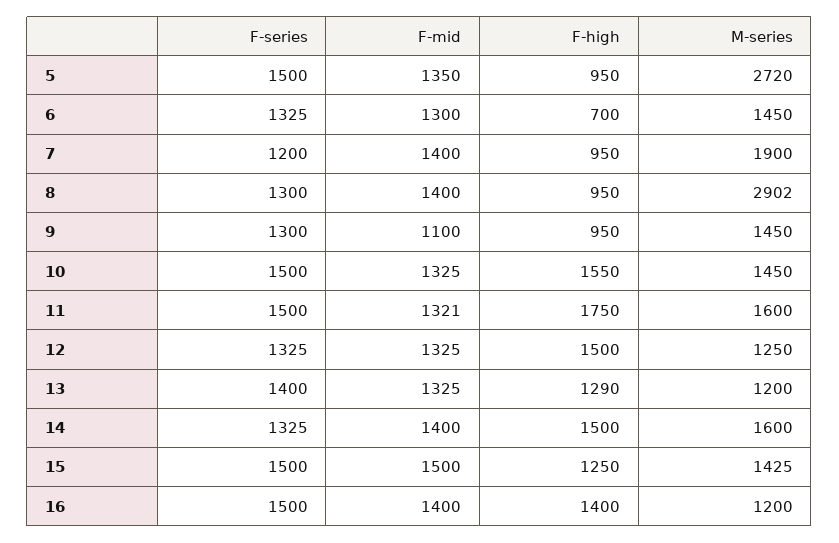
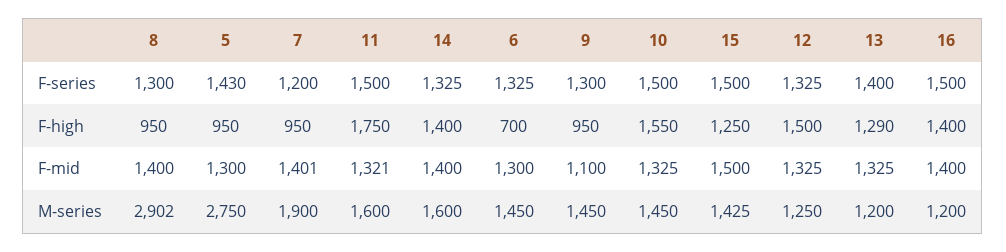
  {
    "F-series": {
-     "5": 1500,
+     "5": 1430,
      "6": 1325,
      "7": 1200,
      "8": 1300,
      "9": 1300,
      "10": 1500,
      "11": 1500,
      "12": 1325,
      "13": 1400,
      "14": 1325,
      "15": 1500,
      "16": 1500
    },
    "F-mid": {
-     "5": 1350,
+     "5": 1300,
      "6": 1300,
-     "7": 1400,
+     "7": 1401,
      "8": 1400,
      "9": 1100,
      "10": 1325,
      "11": 1321,
      "12": 1325,
      "13": 1325,
      "14": 1400,
      "15": 1500,
      "16": 1400
    },
    "F-high": {
      "5": 950,
      "6": 700,
      "7": 950,
      "8": 950,
      "9": 950,
      "10": 1550,
      "11": 1750,
      "12": 1500,
      "13": 1290,
-     "14": 1500,
+     "14": 1400,
      "15": 1250,
      "16": 1400
    },
    "M-series": {
-     "5": 2720,
+     "5": 2750,
      "6": 1450,
      "7": 1900,
      "8": 2902,
      "9": 1450,
      "10": 1450,
      "11": 1600,
      "12": 1250,
      "13": 1200,
      "14": 1600,
      "15": 1425,
      "16": 1200
    }
  }

